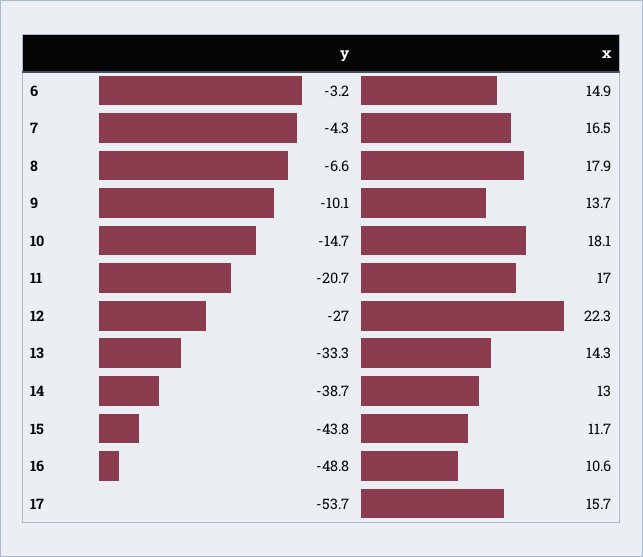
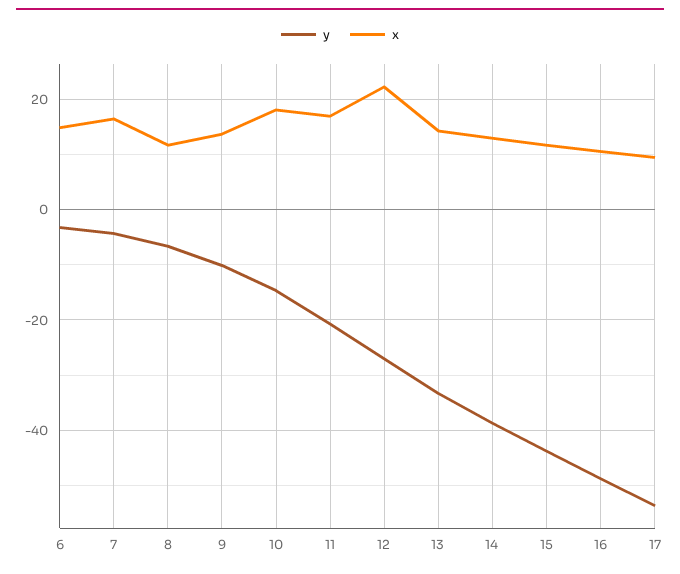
  {
    "y": {
      "6": -3.2,
      "7": -4.3,
      "8": -6.6,
      "9": -10.1,
      "10": -14.7,
      "11": -20.7,
      "12": -27,
      "13": -33.3,
      "14": -38.7,
      "15": -43.8,
      "16": -48.8,
      "17": -53.7
    },
    "x": {
      "6": 14.9,
      "7": 16.5,
-     "8": 17.9,
+     "8": 12,
      "9": 13.7,
      "10": 18.1,
      "11": 17,
      "12": 22.3,
      "13": 14.3,
      "14": 13,
      "15": 11.7,
      "16": 10.6,
-     "17": 15.7
+     "17": 10
    }
  }

